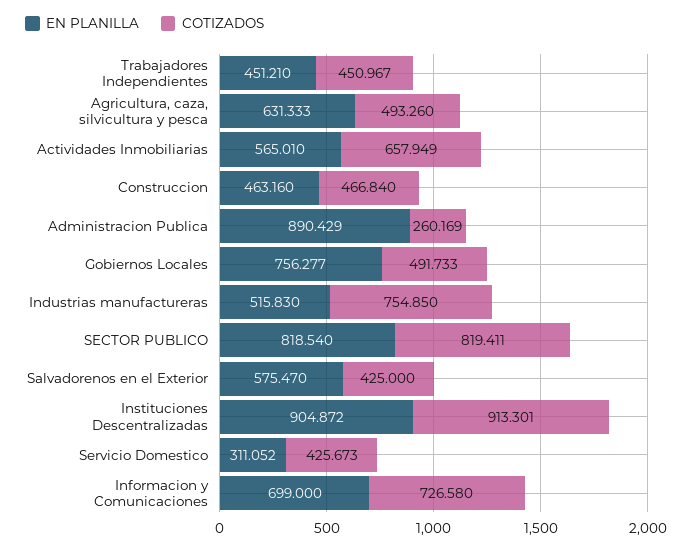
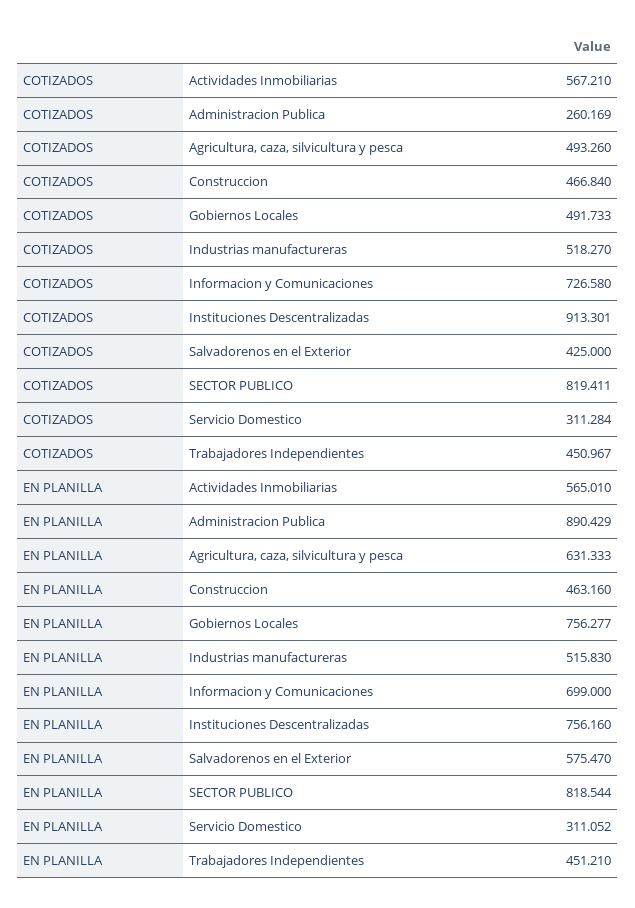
  {
    "EN PLANILLA": {
      "Trabajadores Independientes": 451.21,
      "Agricultura, caza, silvicultura y pesca": 631.333,
      "Actividades Inmobiliarias": 565.01,
      "Construccion": 463.16,
      "Administracion Publica": 890.429,
      "Gobiernos Locales": 756.277,
      "Industrias manufactureras": 515.83,
-     "SECTOR PUBLICO": 818.54,
+     "SECTOR PUBLICO": 818.544,
      "Salvadorenos en el Exterior": 575.47,
-     "Instituciones Descentralizadas": 904.872,
+     "Instituciones Descentralizadas": 756.16,
      "Servicio Domestico": 311.052,
      "Informacion y Comunicaciones": 699
    },
    "COTIZADOS": {
      "Trabajadores Independientes": 450.967,
      "Agricultura, caza, silvicultura y pesca": 493.26,
-     "Actividades Inmobiliarias": 657.949,
+     "Actividades Inmobiliarias": 567.21,
      "Construccion": 466.84,
      "Administracion Publica": 260.169,
      "Gobiernos Locales": 491.733,
-     "Industrias manufactureras": 754.85,
+     "Industrias manufactureras": 518.27,
      "SECTOR PUBLICO": 819.411,
      "Salvadorenos en el Exterior": 425,
      "Instituciones Descentralizadas": 913.301,
-     "Servicio Domestico": 425.673,
+     "Servicio Domestico": 311.284,
      "Informacion y Comunicaciones": 726.58
    }
  }

